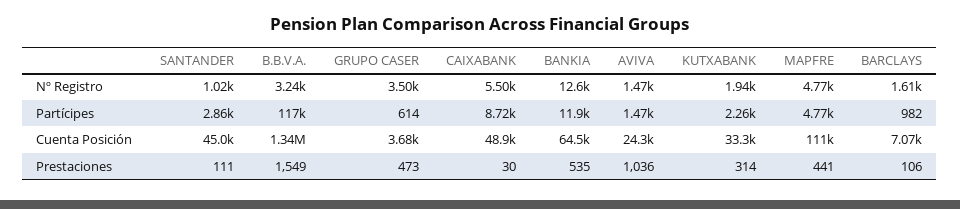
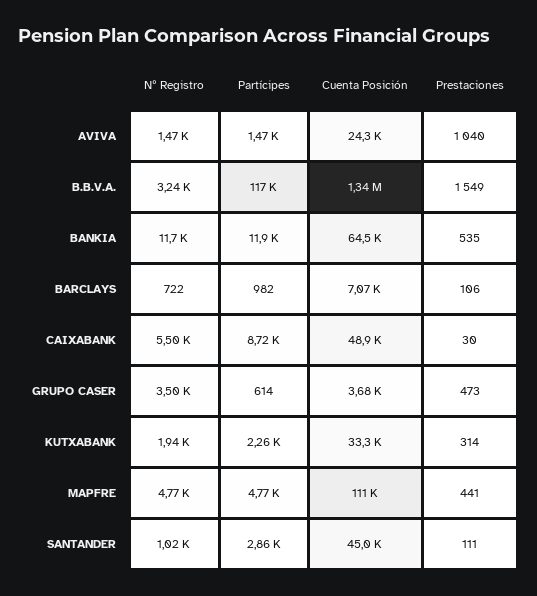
  {
    "SANTANDER": {
      "Nº Registro": 1020,
      "Partícipes": 2860,
      "Cuenta Posición": 45000,
      "Prestaciones": 111
    },
    "B.B.V.A.": {
      "Nº Registro": 3240,
      "Partícipes": 117000,
      "Cuenta Posición": 1340000,
      "Prestaciones": 1549
    },
    "GRUPO CASER": {
      "Nº Registro": 3500,
      "Partícipes": 614,
      "Cuenta Posición": 3680,
      "Prestaciones": 473
    },
    "CAIXABANK": {
      "Nº Registro": 5500,
      "Partícipes": 8720,
      "Cuenta Posición": 48900,
      "Prestaciones": 30
    },
    "BANKIA": {
-     "Nº Registro": 12600,
+     "Nº Registro": 11700,
      "Partícipes": 11900,
      "Cuenta Posición": 64500,
      "Prestaciones": 535
    },
    "AVIVA": {
      "Nº Registro": 1470,
      "Partícipes": 1470,
      "Cuenta Posición": 24300,
-     "Prestaciones": 1036
+     "Prestaciones": 1040
    },
    "KUTXABANK": {
      "Nº Registro": 1940,
      "Partícipes": 2260,
      "Cuenta Posición": 33300,
      "Prestaciones": 314
    },
    "MAPFRE": {
      "Nº Registro": 4770,
      "Partícipes": 4770,
      "Cuenta Posición": 111000,
      "Prestaciones": 441
    },
    "BARCLAYS": {
-     "Nº Registro": 1610,
+     "Nº Registro": 722,
      "Partícipes": 982,
      "Cuenta Posición": 7070,
      "Prestaciones": 106
    }
  }

